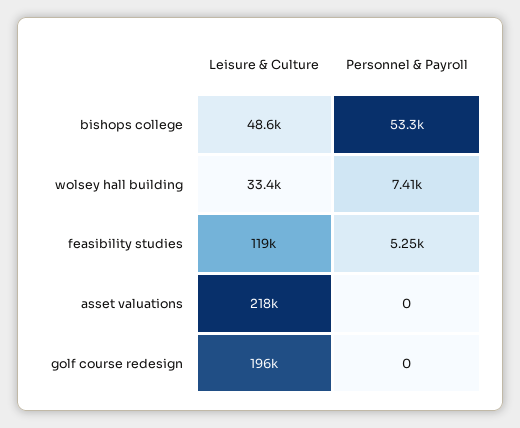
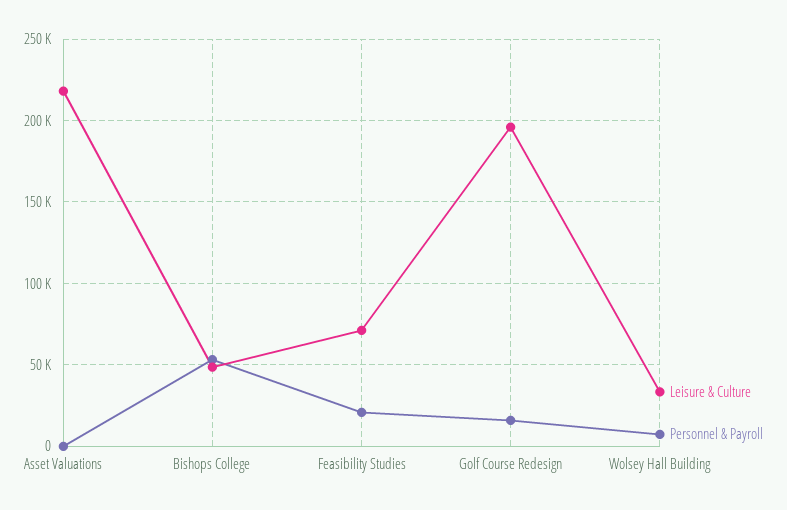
  {
    "Leisure & Culture": {
      "bishops college": 48600,
      "wolsey hall building": 33400,
-     "feasibility studies": 119000,
+     "feasibility studies": 70000,
      "asset valuations": 218000,
      "golf course redesign": 196000
    },
    "Personnel & Payroll": {
      "bishops college": 53300,
      "wolsey hall building": 7410,
-     "feasibility studies": 5250,
+     "feasibility studies": 20000,
      "asset valuations": 0,
-     "golf course redesign": 0
+     "golf course redesign": 15000
    }
  }

